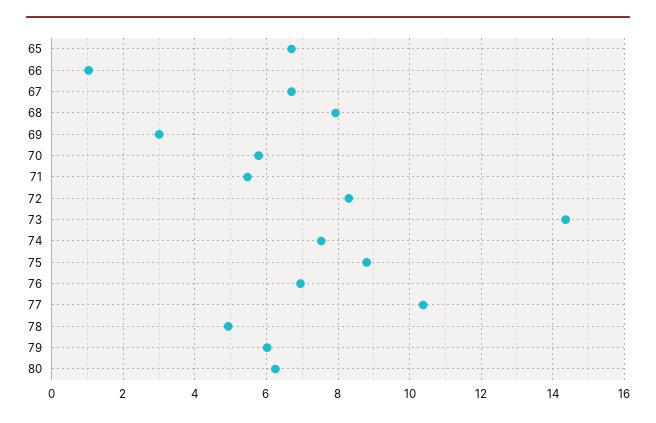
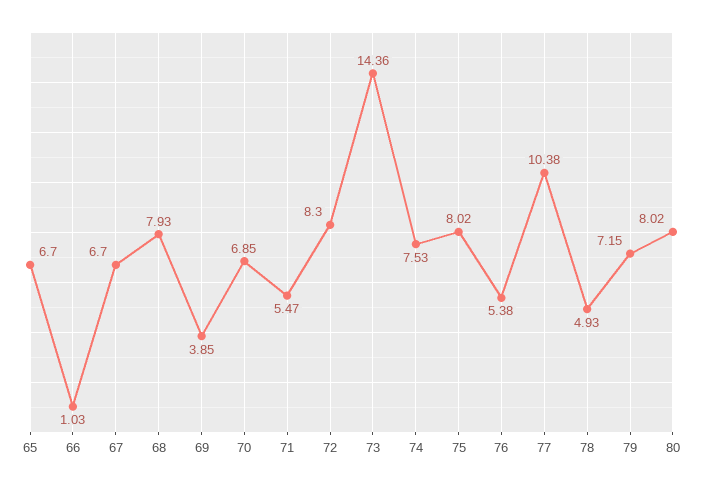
  {
    "65": 6.7,
    "66": 1.03,
    "67": 6.7,
    "68": 7.93,
-   "69": 3,
+   "69": 3.85,
-   "70": 5.8,
+   "70": 6.85,
    "71": 5.47,
    "72": 8.3,
    "73": 14.36,
    "74": 7.53,
-   "75": 8.8,
+   "75": 8.02,
-   "76": 7,
+   "76": 5.38,
    "77": 10.38,
    "78": 4.93,
-   "79": 6,
+   "79": 7.15,
-   "80": 6.2
+   "80": 8.02
  }

